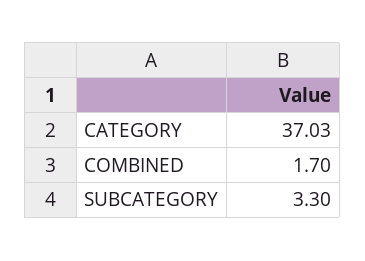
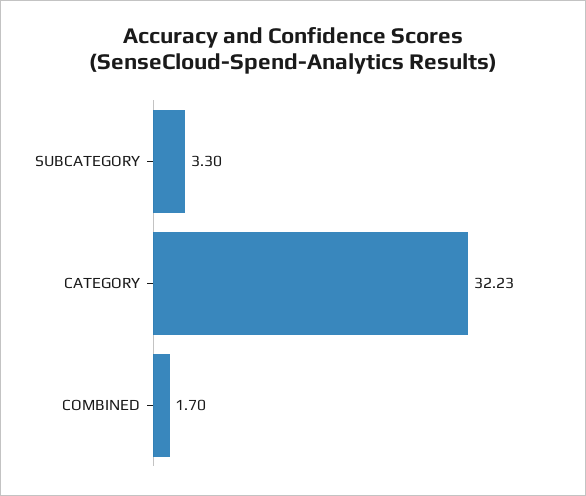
  {
-   "CATEGORY": 37.03,
+   "CATEGORY": 32.23,
    "COMBINED": 1.7,
    "SUBCATEGORY": 3.3
  }

